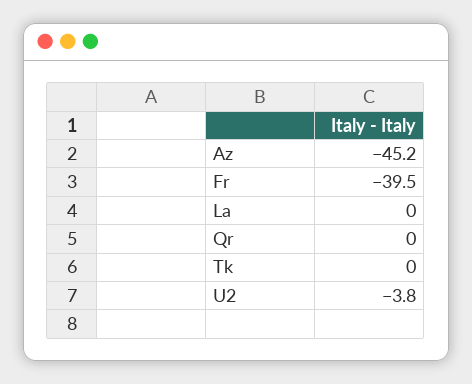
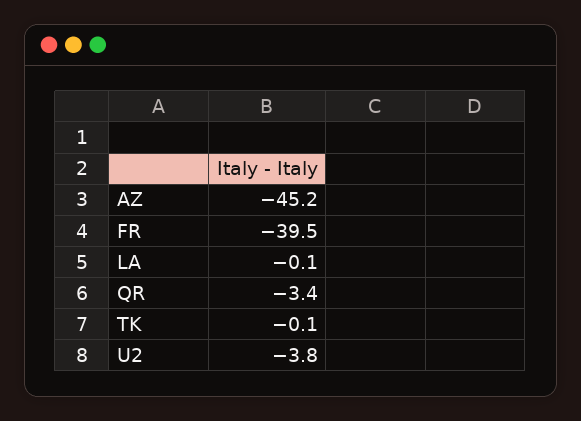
  {
    "Az": -45.2,
    "Fr": -39.5,
-   "La": 0,
+   "La": -0.1,
-   "Qr": 0,
+   "Qr": -3.4,
-   "Tk": 0,
+   "Tk": -0.1,
    "U2": -3.8
  }

